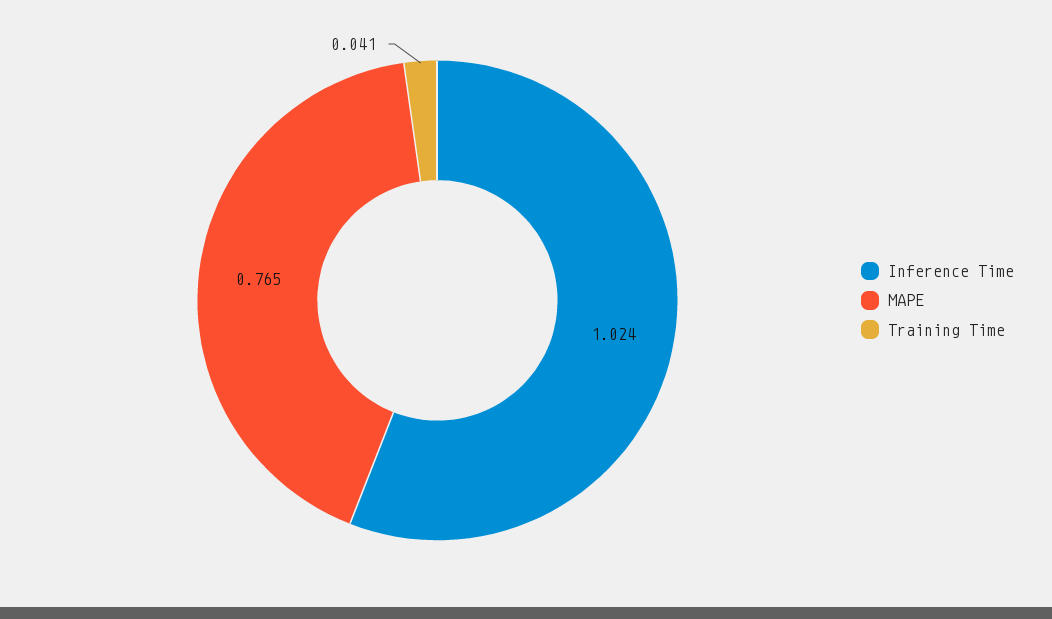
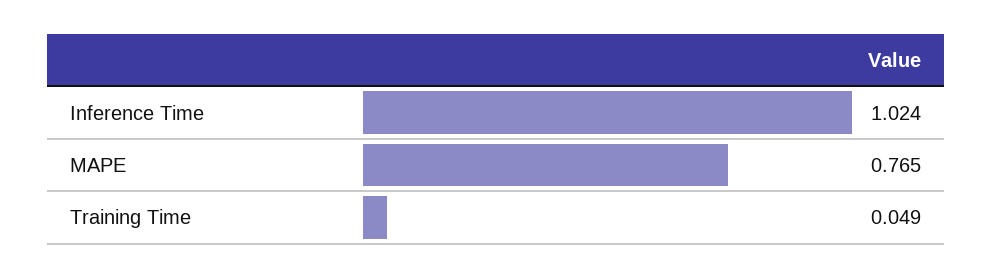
  {
    "Inference Time": 1.024,
    "MAPE": 0.765,
-   "Training Time": 0.041
+   "Training Time": 0.049
  }

